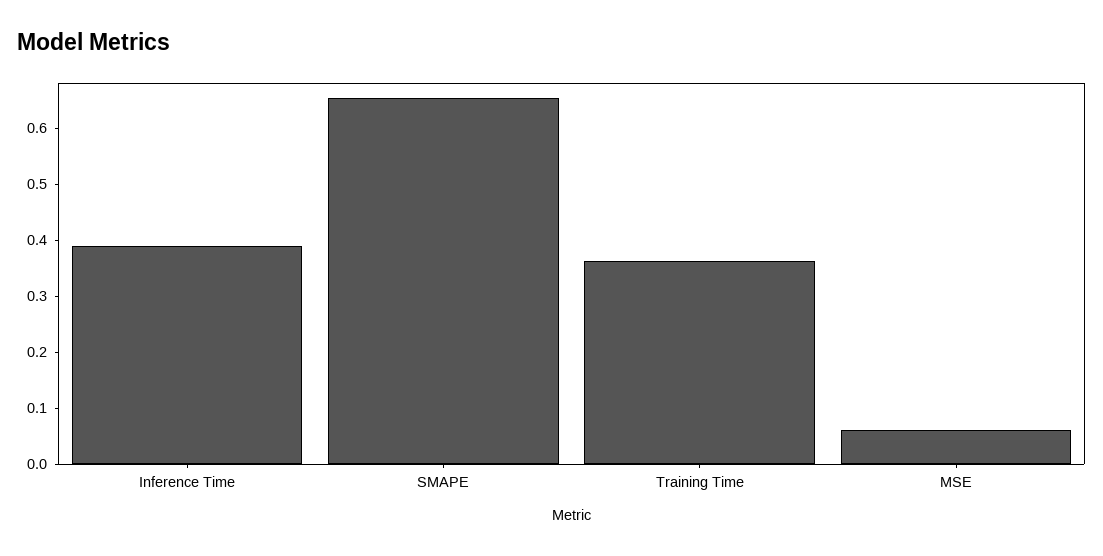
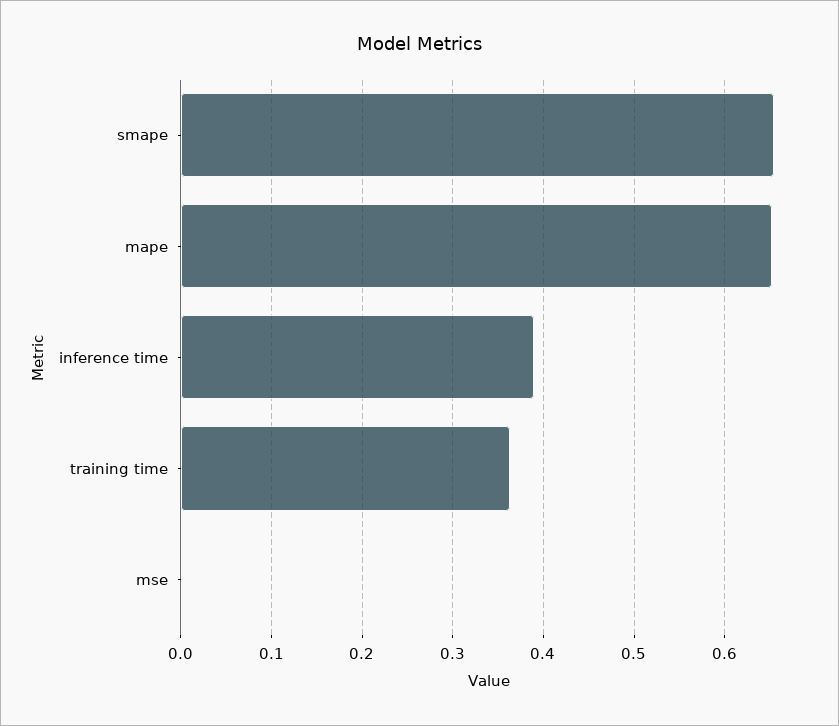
  {
    "Inference Time": 0.39,
    "SMAPE": 0.65,
    "Training Time": 0.36,
-   "MSE": 0.06
+   "MSE": 0,
+   "mape": 0.65
  }

